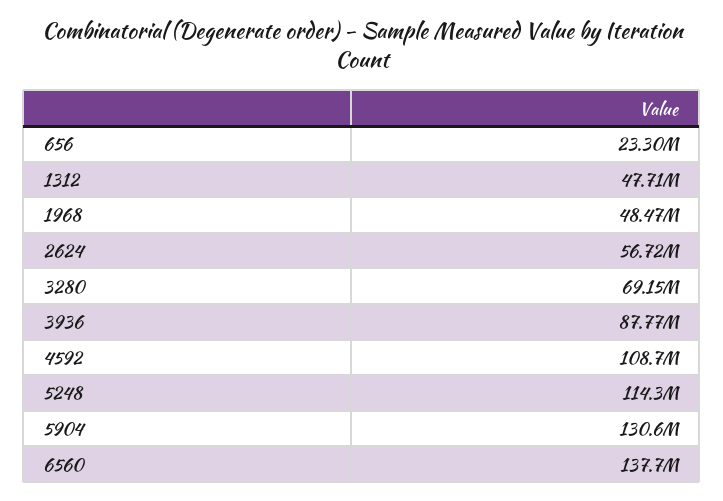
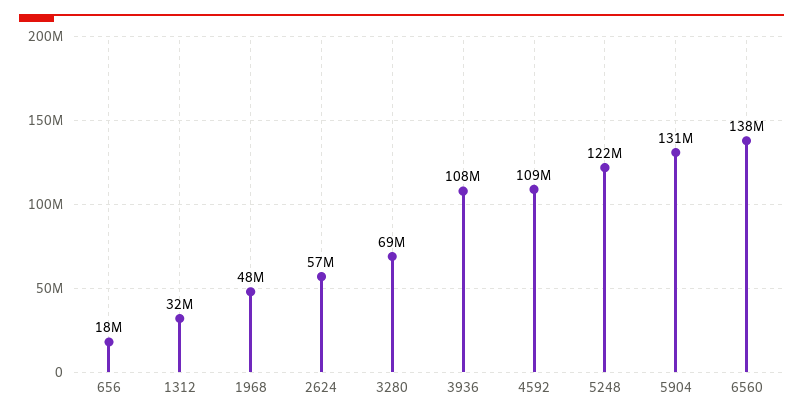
  {
-   "656": 23300000,
+   "656": 18000000,
-   "1312": 47710000,
+   "1312": 32000000,
    "1968": 48470000,
    "2624": 56720000,
    "3280": 69150000,
-   "3936": 87770000,
+   "3936": 108000000,
    "4592": 108700000,
-   "5248": 114300000,
+   "5248": 122000000,
    "5904": 130600000,
    "6560": 137700000
  }

